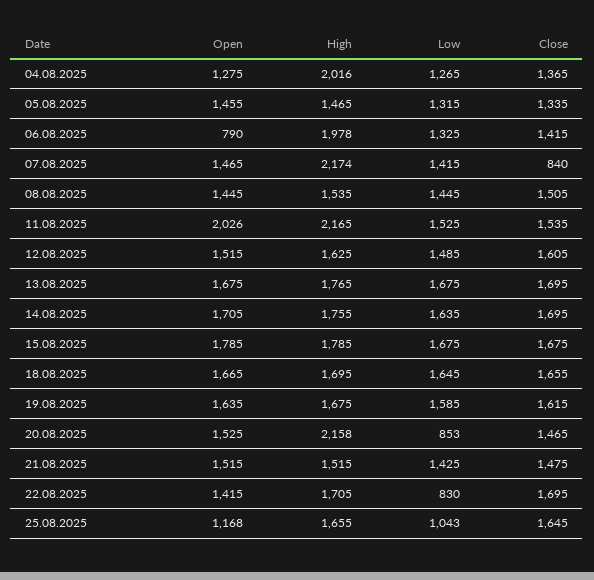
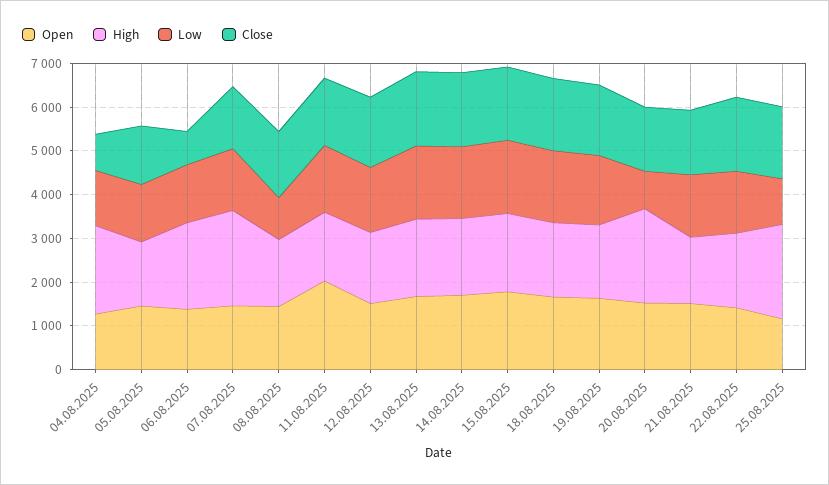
  {
    "Open": {
      "04.08.2025": 1275,
      "05.08.2025": 1455,
-     "06.08.2025": 790,
+     "06.08.2025": 1400,
      "07.08.2025": 1465,
      "08.08.2025": 1445,
      "11.08.2025": 2026,
      "12.08.2025": 1515,
      "13.08.2025": 1675,
      "14.08.2025": 1705,
      "15.08.2025": 1785,
      "18.08.2025": 1665,
      "19.08.2025": 1635,
      "20.08.2025": 1525,
      "21.08.2025": 1515,
      "22.08.2025": 1415,
      "25.08.2025": 1168
    },
    "High": {
      "04.08.2025": 2016,
      "05.08.2025": 1465,
      "06.08.2025": 1978,
      "07.08.2025": 2174,
      "08.08.2025": 1535,
-     "11.08.2025": 2165,
+     "11.08.2025": 1600,
      "12.08.2025": 1625,
      "13.08.2025": 1765,
      "14.08.2025": 1755,
      "15.08.2025": 1785,
      "18.08.2025": 1695,
      "19.08.2025": 1675,
      "20.08.2025": 2158,
      "21.08.2025": 1515,
      "22.08.2025": 1705,
-     "25.08.2025": 1655
+     "25.08.2025": 2200
    },
    "Low": {
      "04.08.2025": 1265,
      "05.08.2025": 1315,
      "06.08.2025": 1325,
      "07.08.2025": 1415,
-     "08.08.2025": 1445,
+     "08.08.2025": 1000,
      "11.08.2025": 1525,
      "12.08.2025": 1485,
      "13.08.2025": 1675,
      "14.08.2025": 1635,
      "15.08.2025": 1675,
      "18.08.2025": 1645,
      "19.08.2025": 1585,
      "20.08.2025": 853,
      "21.08.2025": 1425,
-     "22.08.2025": 830,
+     "22.08.2025": 1400,
      "25.08.2025": 1043
    },
    "Close": {
-     "04.08.2025": 1365,
+     "04.08.2025": 800,
      "05.08.2025": 1335,
-     "06.08.2025": 1415,
+     "06.08.2025": 800,
-     "07.08.2025": 840,
+     "07.08.2025": 1400,
      "08.08.2025": 1505,
      "11.08.2025": 1535,
      "12.08.2025": 1605,
      "13.08.2025": 1695,
      "14.08.2025": 1695,
      "15.08.2025": 1675,
      "18.08.2025": 1655,
      "19.08.2025": 1615,
      "20.08.2025": 1465,
      "21.08.2025": 1475,
      "22.08.2025": 1695,
      "25.08.2025": 1645
    }
  }

